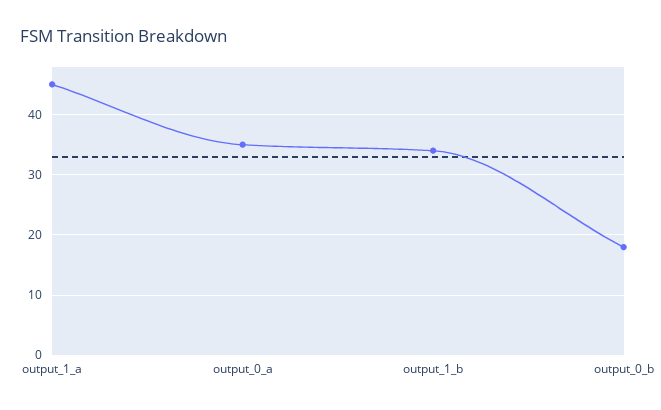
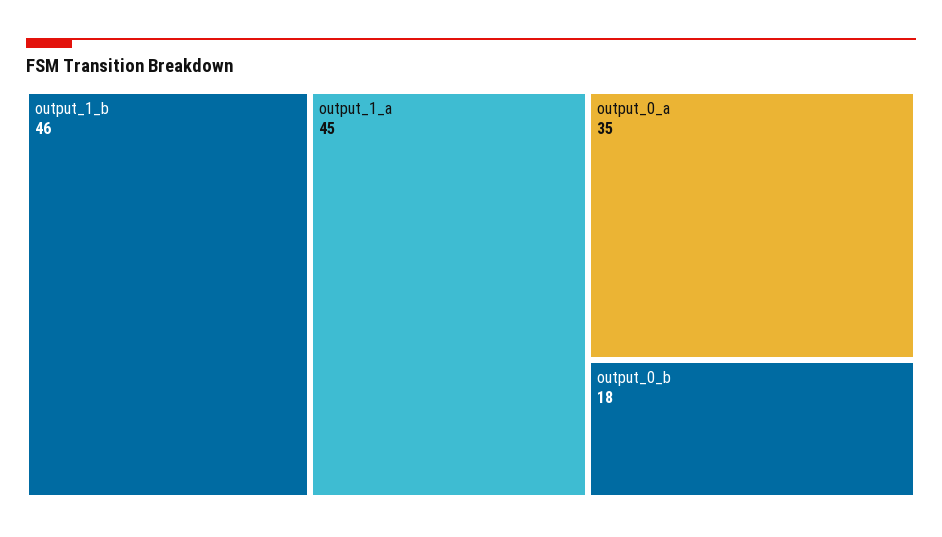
  {
    "output_1_a": 45,
    "output_0_a": 35,
-   "output_1_b": 34,
+   "output_1_b": 46,
    "output_0_b": 18
  }

